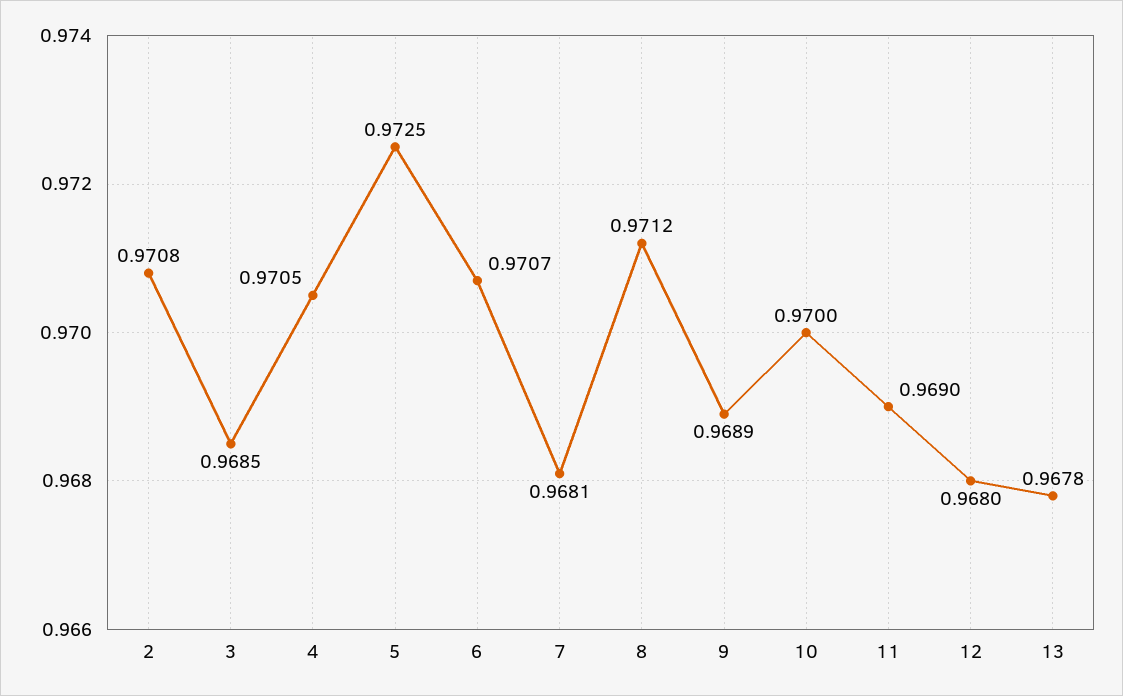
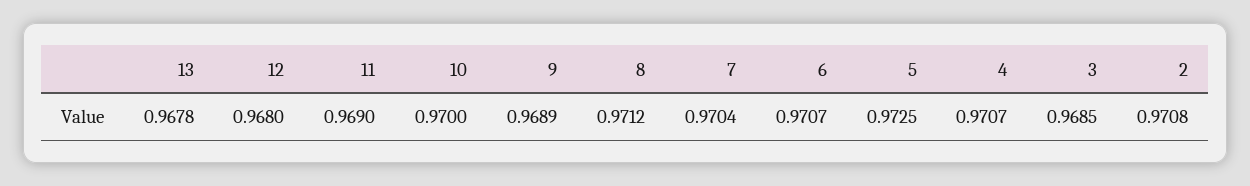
  {
    "2": 0.9708,
    "3": 0.9685,
-   "4": 0.9705,
+   "4": 0.9707,
    "5": 0.9725,
    "6": 0.9707,
-   "7": 0.9681,
+   "7": 0.9704,
    "8": 0.9712,
    "9": 0.9689,
    "10": 0.97,
    "11": 0.969,
    "12": 0.968,
    "13": 0.9678
  }

